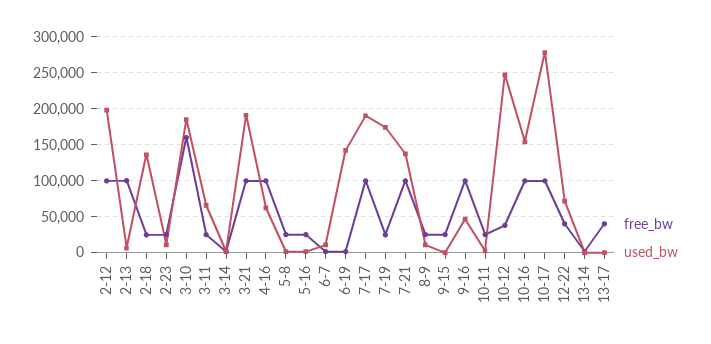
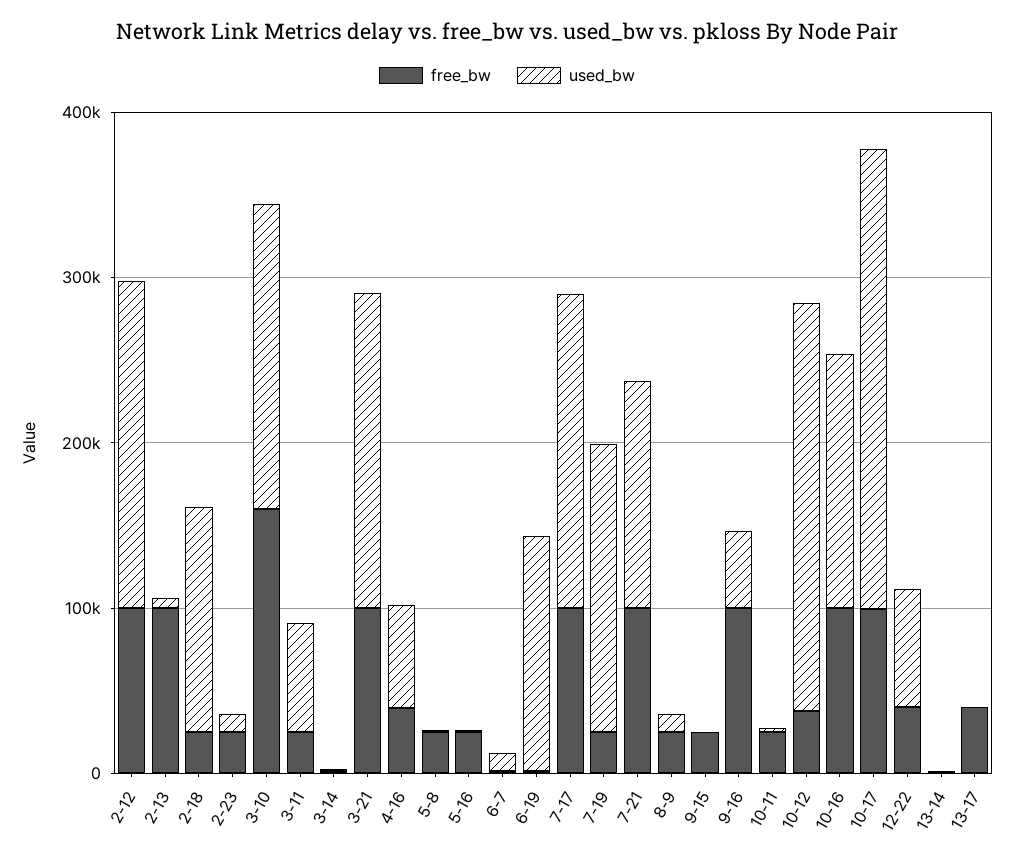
  {
    "free_bw": {
      "2-12": 100000,
      "2-13": 100000,
      "2-18": 20000,
      "2-23": 20000,
      "3-10": 160000,
      "3-11": 20000,
      "3-14": 0,
      "3-21": 100000,
-     "4-16": 100000,
+     "4-16": 40000,
      "5-8": 20000,
      "5-16": 20000,
      "6-7": 0,
      "6-19": 0,
      "7-17": 100000,
      "7-19": 20000,
      "7-21": 100000,
      "8-9": 20000,
      "9-15": 30000,
      "9-16": 100000,
      "10-11": 20000,
      "10-12": 40000,
      "10-16": 100000,
      "10-17": 100000,
      "12-22": 40000,
      "13-14": 0,
      "13-17": 40000
    },
    "used_bw": {
      "2-12": 200000,
      "2-13": 10000,
      "2-18": 140000,
      "2-23": 10000,
      "3-10": 180000,
      "3-11": 70000,
      "3-14": 0,
      "3-21": 190000,
      "4-16": 60000,
      "5-8": 0,
      "5-16": 0,
      "6-7": 10000,
      "6-19": 140000,
      "7-17": 190000,
      "7-19": 170000,
      "7-21": 140000,
      "8-9": 10000,
      "9-15": 0,
      "9-16": 50000,
      "10-11": 0,
      "10-12": 250000,
      "10-16": 150000,
      "10-17": 280000,
      "12-22": 70000,
      "13-14": 0,
      "13-17": 0
    }
  }

